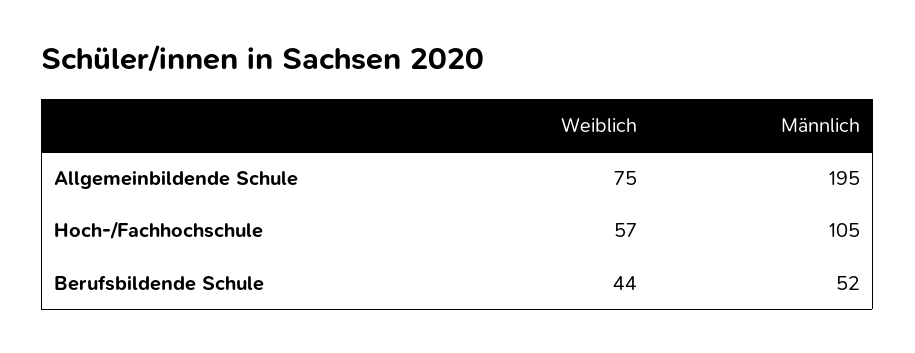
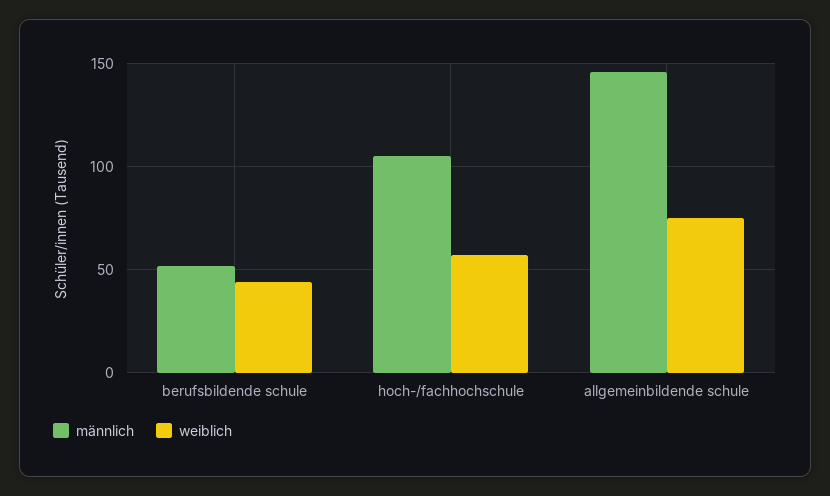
  {
    "Weiblich": {
      "Allgemeinbildende Schule": 75,
      "Hoch-/Fachhochschule": 57,
      "Berufsbildende Schule": 44
    },
    "Männlich": {
-     "Allgemeinbildende Schule": 195,
+     "Allgemeinbildende Schule": 145,
      "Hoch-/Fachhochschule": 105,
      "Berufsbildende Schule": 52
    }
  }

